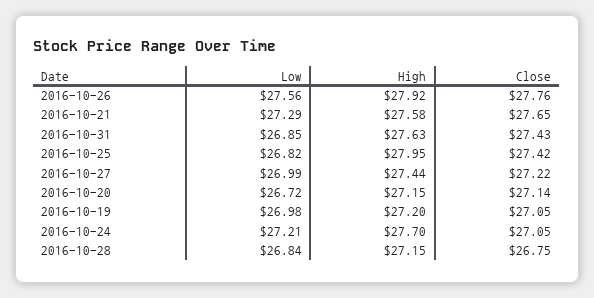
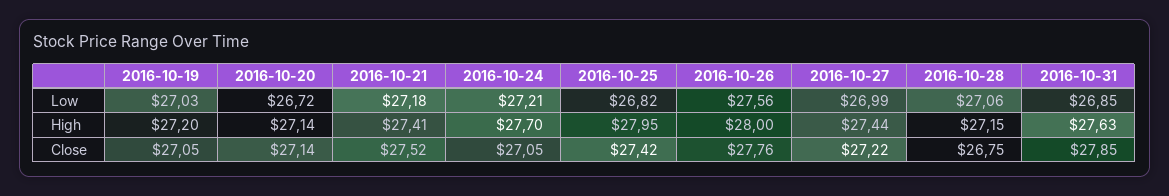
  {
    "Low": {
      "2016-10-26": 27.56,
-     "2016-10-21": 27.29,
+     "2016-10-21": 27.18,
      "2016-10-31": 26.85,
      "2016-10-25": 26.82,
      "2016-10-27": 26.99,
      "2016-10-20": 26.72,
-     "2016-10-19": 26.98,
+     "2016-10-19": 27.03,
      "2016-10-24": 27.21,
-     "2016-10-28": 26.84
+     "2016-10-28": 27.06
    },
    "High": {
-     "2016-10-26": 27.92,
+     "2016-10-26": 28,
-     "2016-10-21": 27.58,
+     "2016-10-21": 27.41,
      "2016-10-31": 27.63,
      "2016-10-25": 27.95,
      "2016-10-27": 27.44,
-     "2016-10-20": 27.15,
+     "2016-10-20": 27.14,
      "2016-10-19": 27.2,
      "2016-10-24": 27.7,
      "2016-10-28": 27.15
    },
    "Close": {
      "2016-10-26": 27.76,
-     "2016-10-21": 27.65,
+     "2016-10-21": 27.52,
-     "2016-10-31": 27.43,
+     "2016-10-31": 27.85,
      "2016-10-25": 27.42,
      "2016-10-27": 27.22,
      "2016-10-20": 27.14,
      "2016-10-19": 27.05,
      "2016-10-24": 27.05,
      "2016-10-28": 26.75
    }
  }

